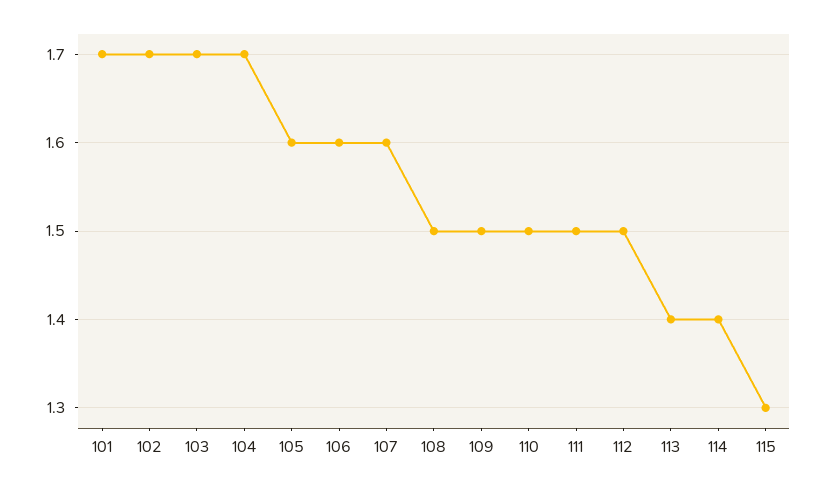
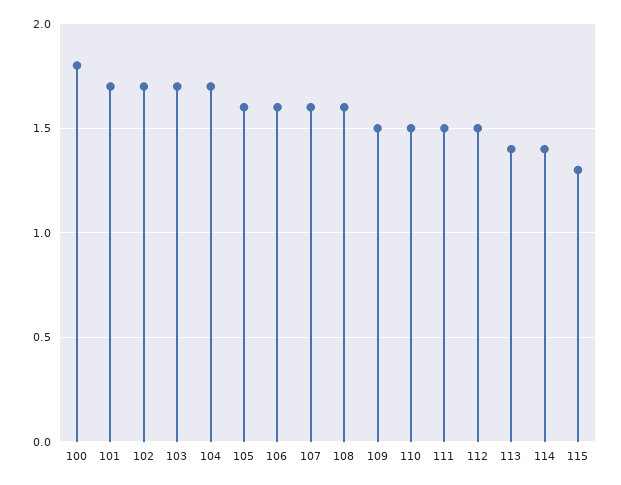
  {
    "101": 1.7,
    "102": 1.7,
    "103": 1.7,
    "104": 1.7,
    "105": 1.6,
    "106": 1.6,
    "107": 1.6,
-   "108": 1.5,
+   "108": 1.6,
    "109": 1.5,
    "110": 1.5,
    "111": 1.5,
    "112": 1.5,
    "113": 1.4,
    "114": 1.4,
-   "115": 1.3
+   "115": 1.3,
+   "100": 1.8
  }

